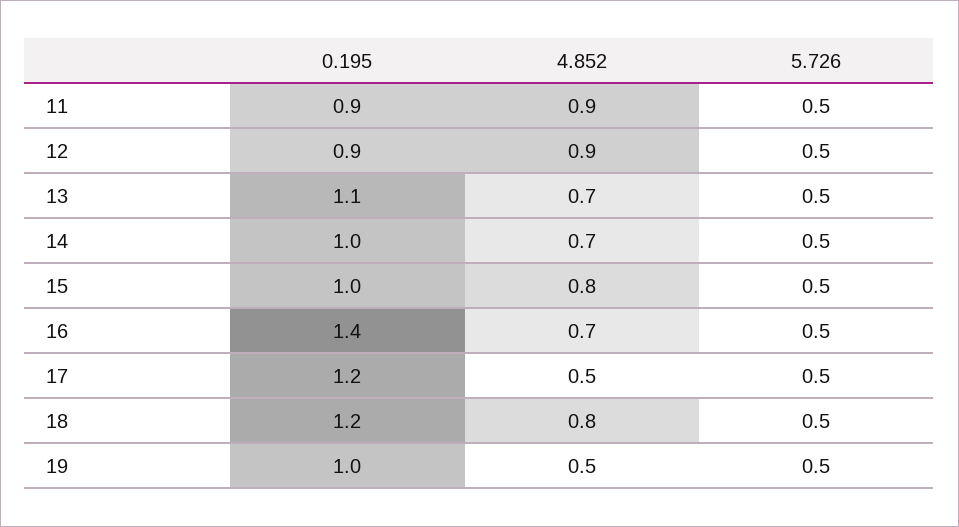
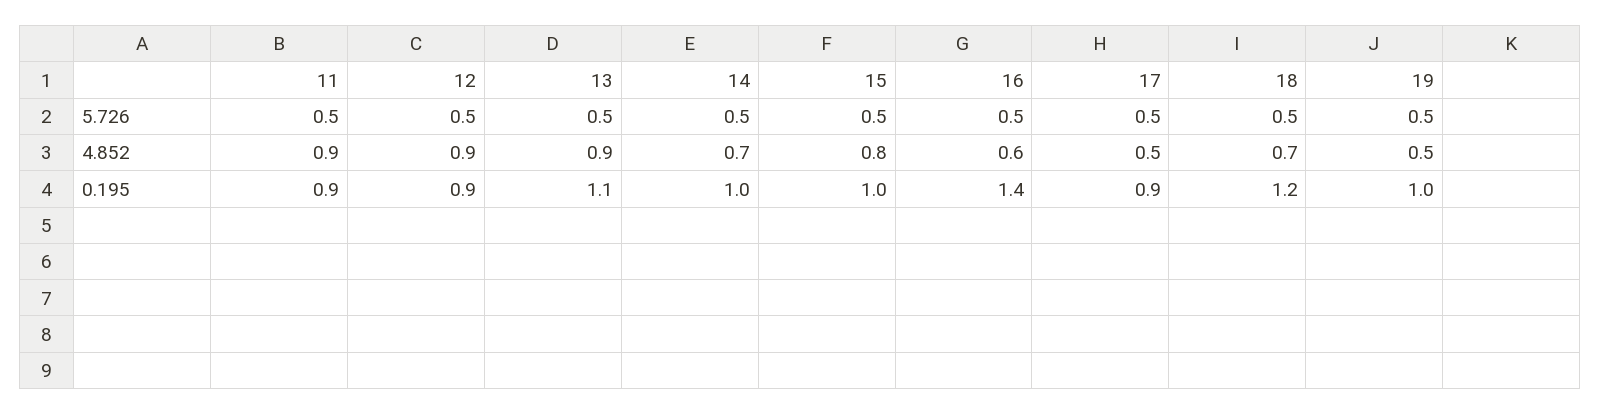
  {
    "0.195": {
      "11": 0.9,
      "12": 0.9,
      "13": 1.1,
      "14": 1,
      "15": 1,
      "16": 1.4,
-     "17": 1.2,
+     "17": 0.9,
      "18": 1.2,
      "19": 1
    },
    "4.852": {
      "11": 0.9,
      "12": 0.9,
-     "13": 0.7,
+     "13": 0.9,
      "14": 0.7,
      "15": 0.8,
-     "16": 0.7,
+     "16": 0.6,
      "17": 0.5,
-     "18": 0.8,
+     "18": 0.7,
      "19": 0.5
    },
    "5.726": {
      "11": 0.5,
      "12": 0.5,
      "13": 0.5,
      "14": 0.5,
      "15": 0.5,
      "16": 0.5,
      "17": 0.5,
      "18": 0.5,
      "19": 0.5
    }
  }

